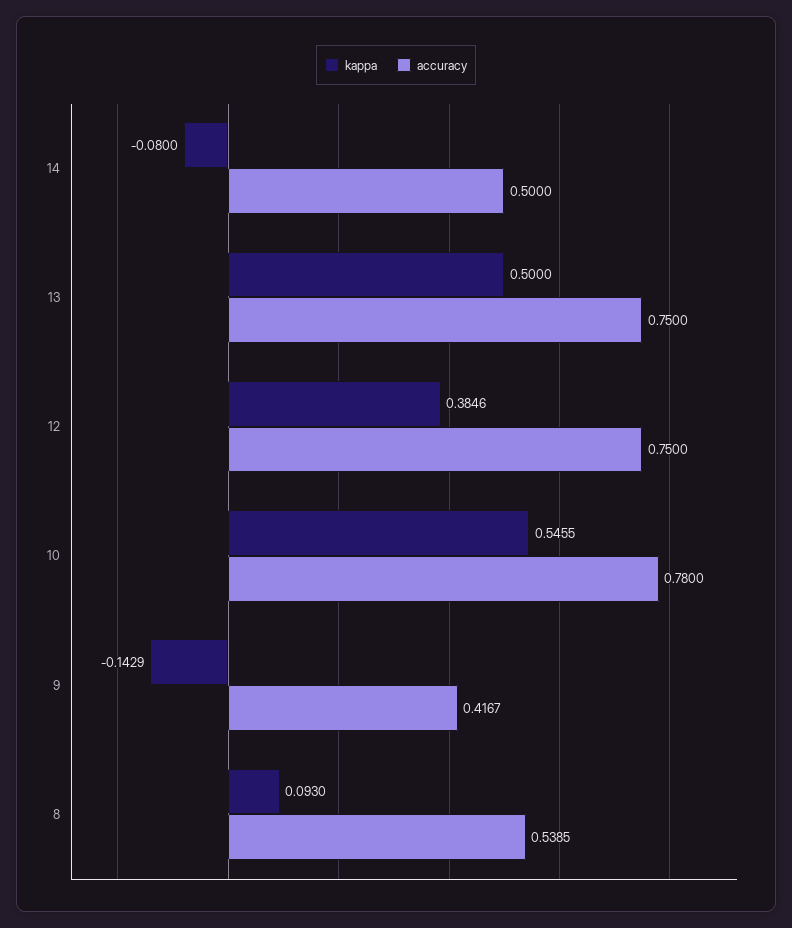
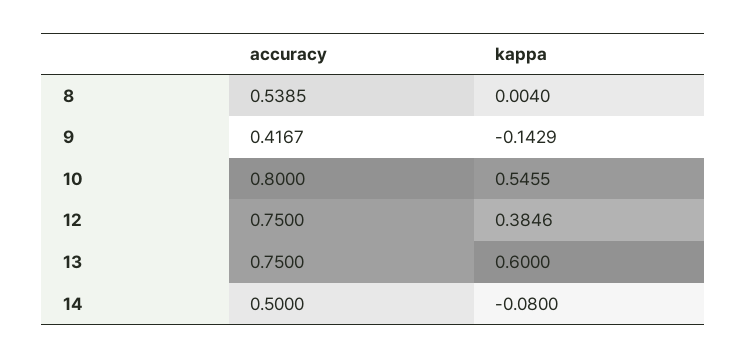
  {
    "kappa": {
      "14": -0.08,
-     "13": 0.5,
+     "13": 0.6,
      "12": 0.3846,
      "10": 0.5455,
      "9": -0.1429,
-     "8": 0.093
+     "8": 0.004
    },
    "accuracy": {
      "14": 0.5,
      "13": 0.75,
      "12": 0.75,
-     "10": 0.78,
+     "10": 0.8,
      "9": 0.4167,
      "8": 0.5385
    }
  }

